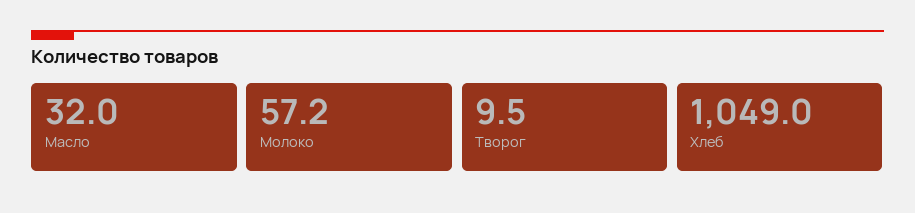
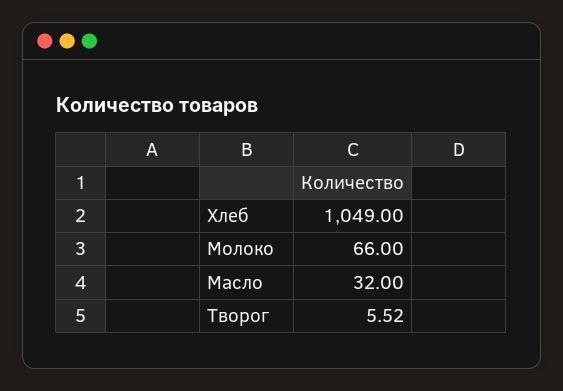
  {
    "Масло": 32,
-   "Молоко": 57.2,
+   "Молоко": 66,
-   "Творог": 9.5,
+   "Творог": 5.52,
    "Хлеб": 1049
  }

